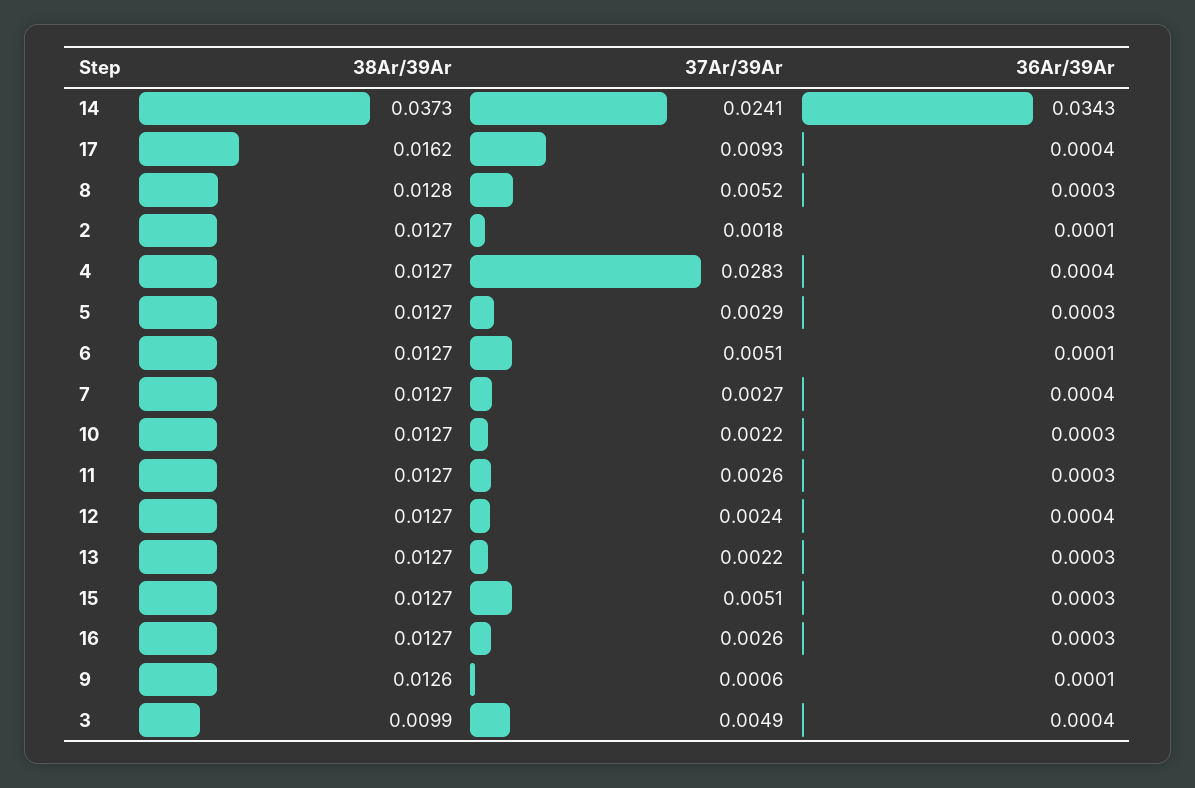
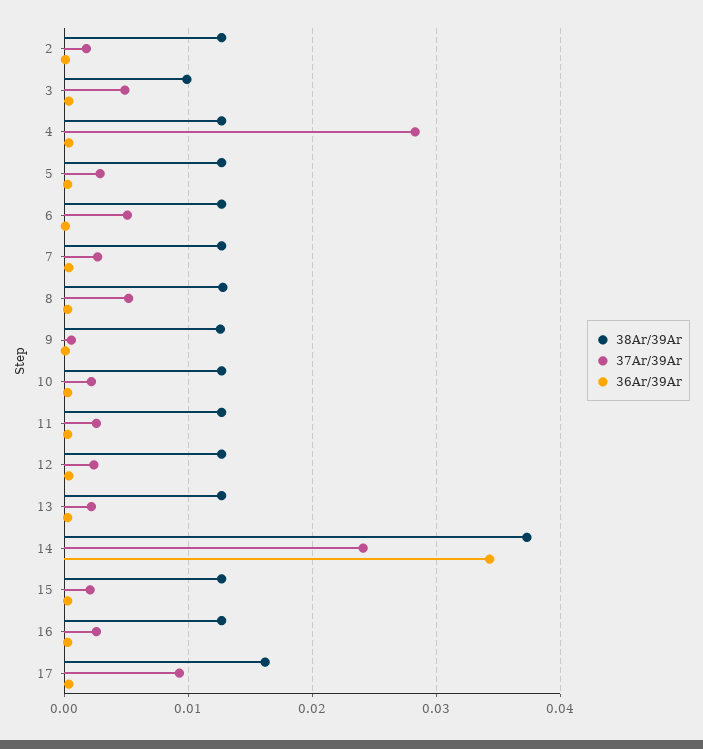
  {
    "38Ar/39Ar": {
      "14": 0.0373,
      "17": 0.0162,
      "8": 0.0128,
      "2": 0.0127,
      "4": 0.0127,
      "5": 0.0127,
      "6": 0.0127,
      "7": 0.0127,
      "10": 0.0127,
      "11": 0.0127,
      "12": 0.0127,
      "13": 0.0127,
      "15": 0.0127,
      "16": 0.0127,
      "9": 0.0126,
      "3": 0.0099
    },
    "37Ar/39Ar": {
      "14": 0.0241,
      "17": 0.0093,
      "8": 0.0052,
      "2": 0.0018,
      "4": 0.0283,
      "5": 0.0029,
      "6": 0.0051,
      "7": 0.0027,
      "10": 0.0022,
      "11": 0.0026,
      "12": 0.0024,
      "13": 0.0022,
-     "15": 0.0051,
+     "15": 0.002,
      "16": 0.0026,
      "9": 0.0006,
      "3": 0.0049
    },
    "36Ar/39Ar": {
      "14": 0.0343,
      "17": 0.0004,
      "8": 0.0003,
      "2": 0.0001,
      "4": 0.0004,
      "5": 0.0003,
      "6": 0.0001,
      "7": 0.0004,
      "10": 0.0003,
      "11": 0.0003,
      "12": 0.0004,
      "13": 0.0003,
      "15": 0.0003,
      "16": 0.0003,
      "9": 0.0001,
      "3": 0.0004
    }
  }

